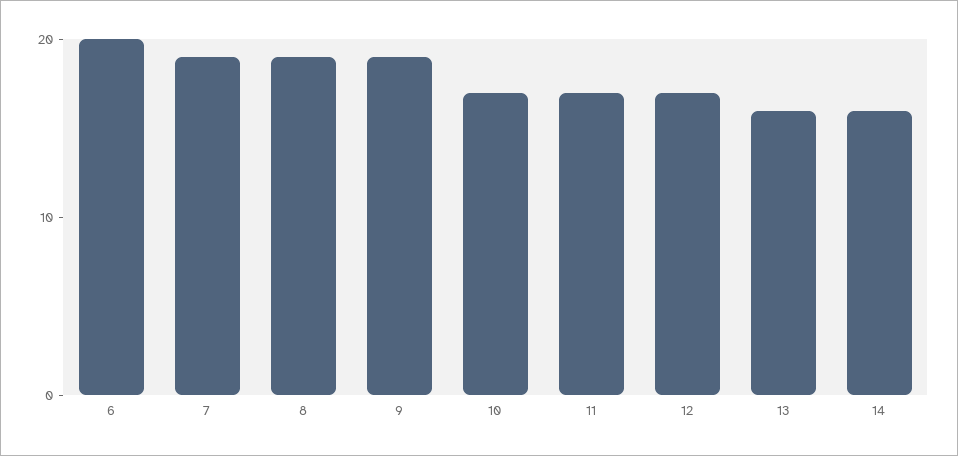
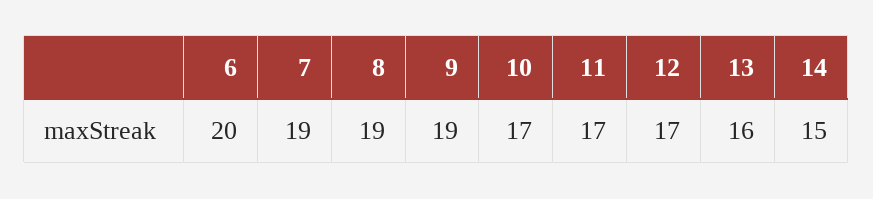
  {
    "6": 20,
    "7": 19,
    "8": 19,
    "9": 19,
    "10": 17,
    "11": 17,
    "12": 17,
    "13": 16,
-   "14": 16
+   "14": 15
  }

